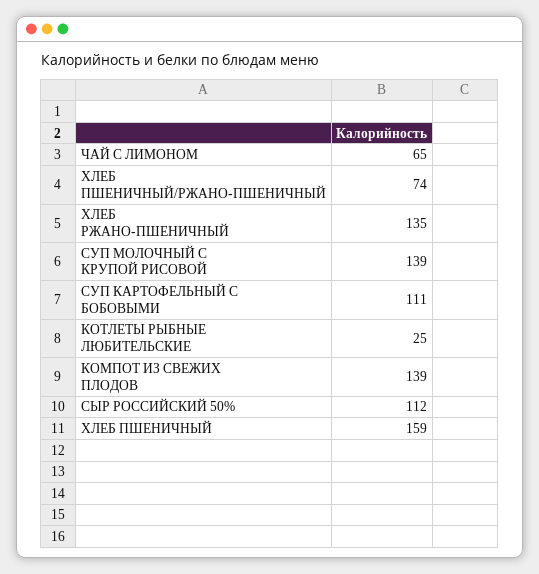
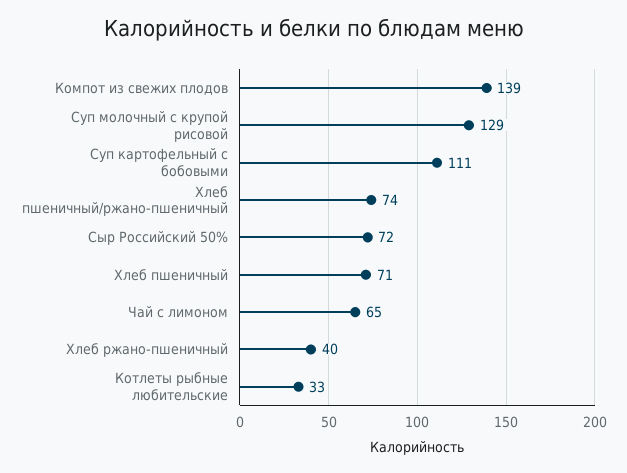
  {
    "ЧАЙ С ЛИМОНОМ": 65,
    "ХЛЕБ ПШЕНИЧНЫЙ/РЖАНО-ПШЕНИЧНЫЙ": 74,
-   "ХЛЕБ РЖАНО-ПШЕНИЧНЫЙ": 135,
+   "ХЛЕБ РЖАНО-ПШЕНИЧНЫЙ": 40,
-   "СУП МОЛОЧНЫЙ С КРУПОЙ РИСОВОЙ": 139,
+   "СУП МОЛОЧНЫЙ С КРУПОЙ РИСОВОЙ": 129,
    "СУП КАРТОФЕЛЬНЫЙ С БОБОВЫМИ": 111,
-   "КОТЛЕТЫ РЫБНЫЕ ЛЮБИТЕЛЬСКИЕ": 25,
+   "КОТЛЕТЫ РЫБНЫЕ ЛЮБИТЕЛЬСКИЕ": 33,
    "КОМПОТ ИЗ СВЕЖИХ ПЛОДОВ": 139,
-   "СЫР РОССИЙСКИЙ 50%": 112,
+   "СЫР РОССИЙСКИЙ 50%": 72,
-   "ХЛЕБ ПШЕНИЧНЫЙ": 159
+   "ХЛЕБ ПШЕНИЧНЫЙ": 71
  }

